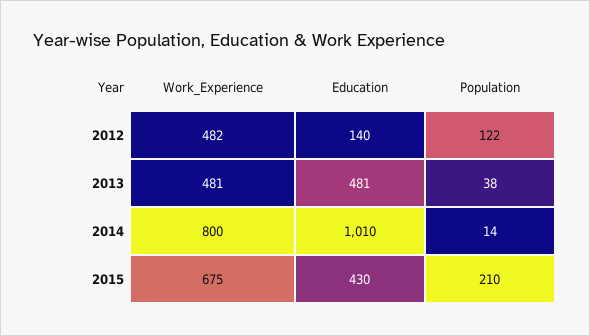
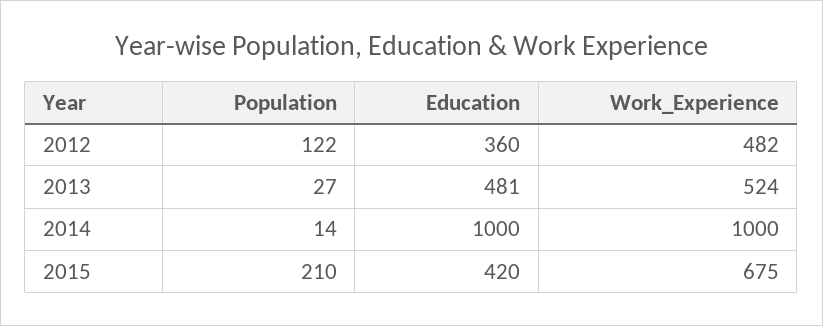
  {
    "Work_Experience": {
      "2012": 482,
-     "2013": 481,
+     "2013": 524,
-     "2014": 800,
+     "2014": 1000,
      "2015": 675
    },
    "Education": {
-     "2012": 140,
+     "2012": 360,
      "2013": 481,
-     "2014": 1010,
+     "2014": 1000,
-     "2015": 430
+     "2015": 420
    },
    "Population": {
      "2012": 122,
-     "2013": 38,
+     "2013": 27,
      "2014": 14,
      "2015": 210
    }
  }

